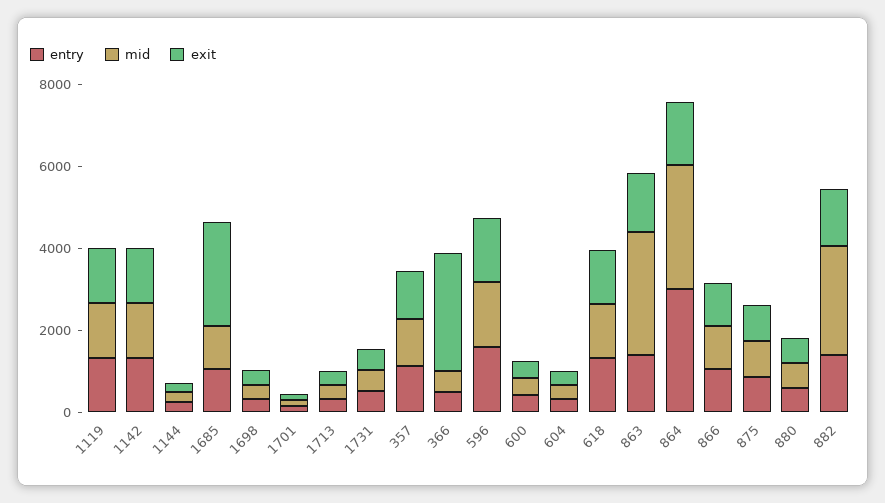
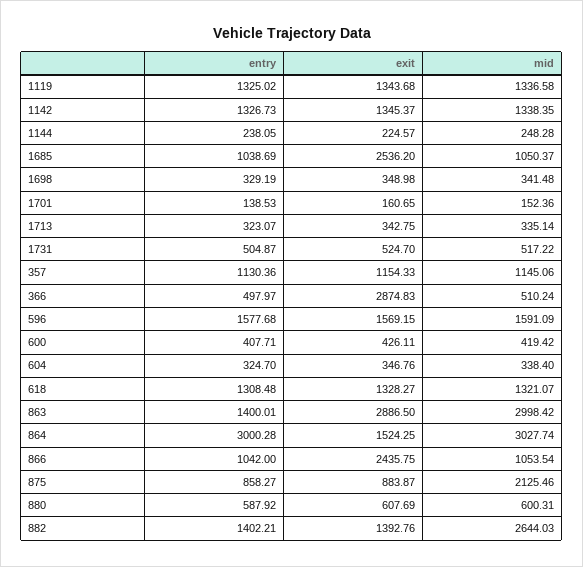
  {
    "entry": {
      "1119": 1325.02,
      "1142": 1326.73,
      "1144": 238.05,
      "1685": 1038.69,
      "1698": 329.19,
      "1701": 138.53,
      "1713": 323.07,
      "1731": 504.87,
      "357": 1130.36,
      "366": 497.97,
      "596": 1577.68,
      "600": 407.71,
      "604": 324.7,
      "618": 1308.48,
      "863": 1400.01,
      "864": 3000.28,
      "866": 1042,
      "875": 858.27,
      "880": 587.92,
      "882": 1402.21
    },
    "mid": {
      "1119": 1336.58,
      "1142": 1338.35,
      "1144": 248.28,
      "1685": 1050.37,
      "1698": 341.48,
      "1701": 152.36,
      "1713": 335.14,
      "1731": 517.22,
      "357": 1145.06,
      "366": 510.24,
      "596": 1591.09,
      "600": 419.42,
      "604": 338.4,
      "618": 1321.07,
      "863": 2998.42,
      "864": 3027.74,
      "866": 1053.54,
-     "875": 1000,
+     "875": 2125.46,
      "880": 600.31,
      "882": 2644.03
    },
    "exit": {
      "1119": 1343.68,
      "1142": 1345.37,
      "1144": 224.57,
      "1685": 2536.2,
      "1698": 348.98,
      "1701": 160.65,
      "1713": 342.75,
      "1731": 524.7,
      "357": 1154.33,
      "366": 2874.83,
      "596": 1569.15,
      "600": 426.11,
      "604": 346.76,
      "618": 1328.27,
-     "863": 1500,
+     "863": 2886.5,
      "864": 1524.25,
-     "866": 1000,
+     "866": 2435.75,
      "875": 883.87,
      "880": 607.69,
      "882": 1392.76
    }
  }

